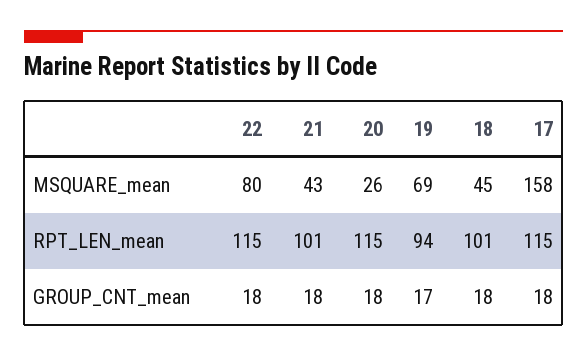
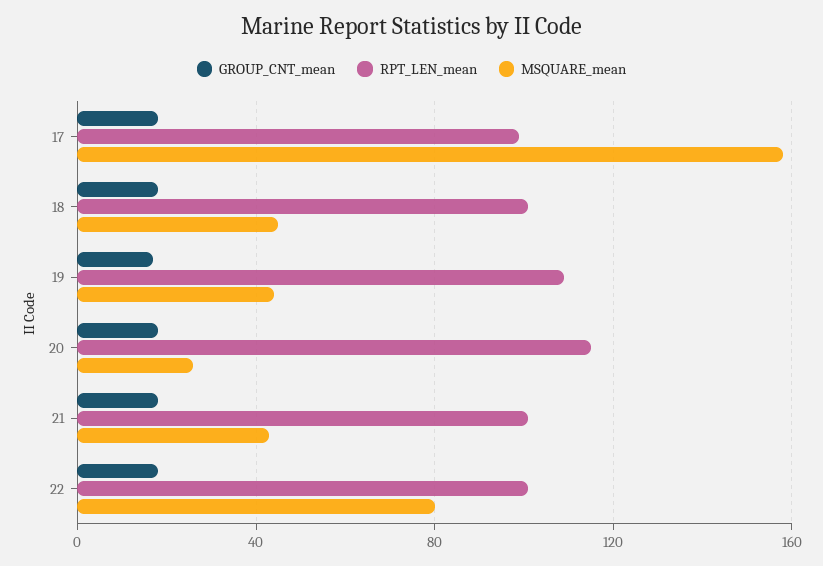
  {
    "MSQUARE_mean": {
      "22": 80,
      "21": 43,
      "20": 26,
-     "19": 69,
+     "19": 45,
      "18": 45,
      "17": 158
    },
    "RPT_LEN_mean": {
-     "22": 115,
+     "22": 100,
      "21": 101,
      "20": 115,
-     "19": 94,
+     "19": 110,
      "18": 101,
-     "17": 115
+     "17": 100
    },
    "GROUP_CNT_mean": {
      "22": 18,
      "21": 18,
      "20": 18,
      "19": 17,
      "18": 18,
      "17": 18
    }
  }

